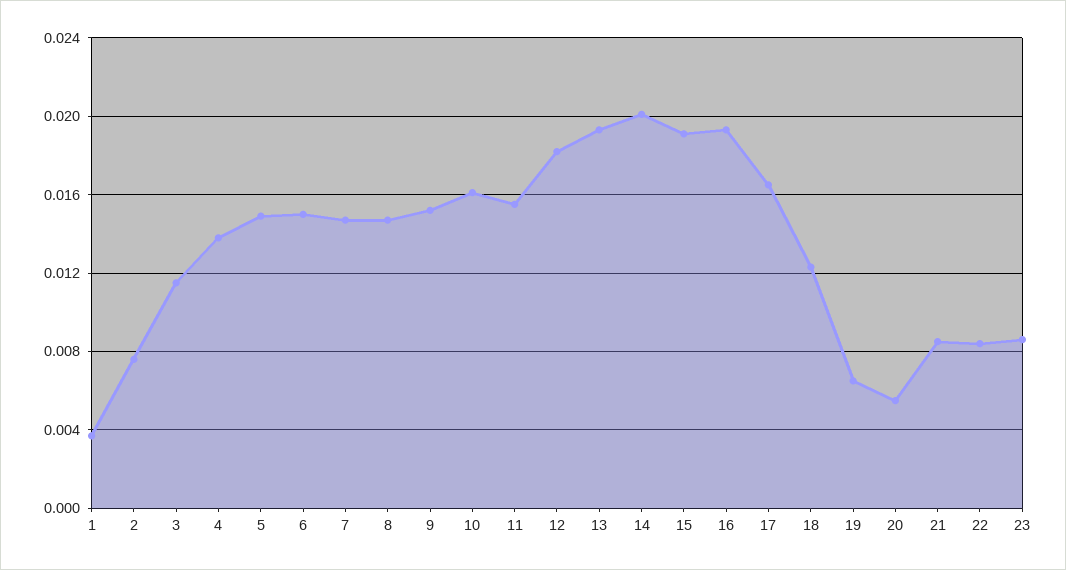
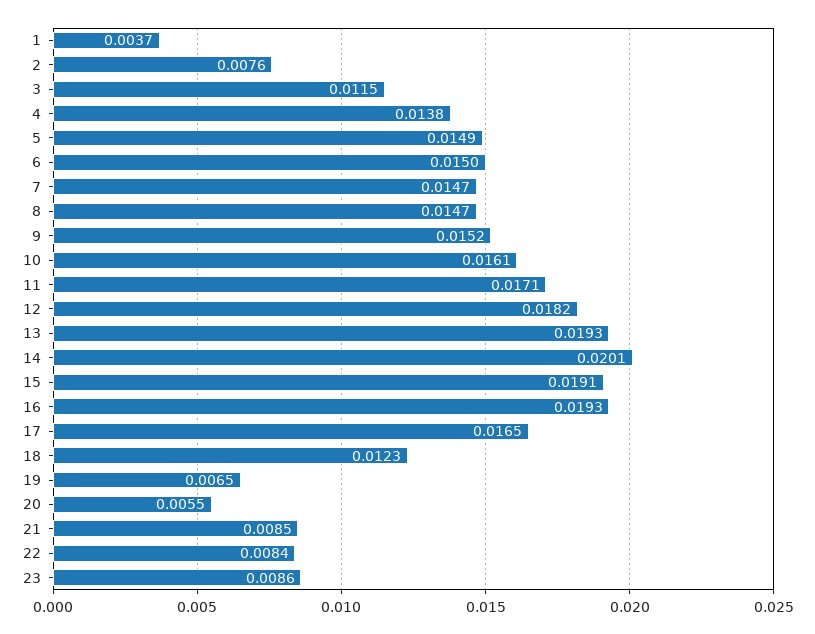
  {
    "1": 0.0037,
    "2": 0.0076,
    "3": 0.0115,
    "4": 0.0138,
    "5": 0.0149,
    "6": 0.015,
    "7": 0.0147,
    "8": 0.0147,
    "9": 0.0152,
    "10": 0.0161,
-   "11": 0.0155,
+   "11": 0.0171,
    "12": 0.0182,
    "13": 0.0193,
    "14": 0.0201,
    "15": 0.0191,
    "16": 0.0193,
    "17": 0.0165,
    "18": 0.0123,
    "19": 0.0065,
    "20": 0.0055,
    "21": 0.0085,
    "22": 0.0084,
    "23": 0.0086
  }

